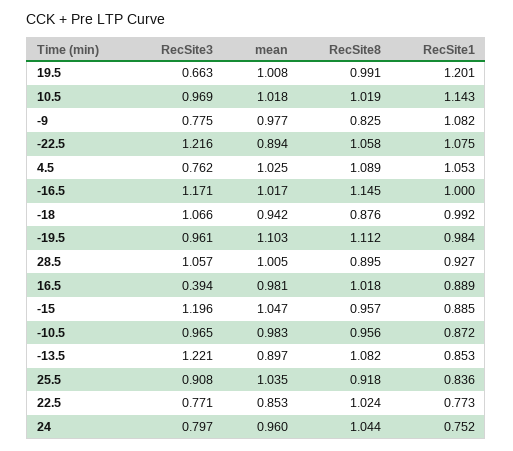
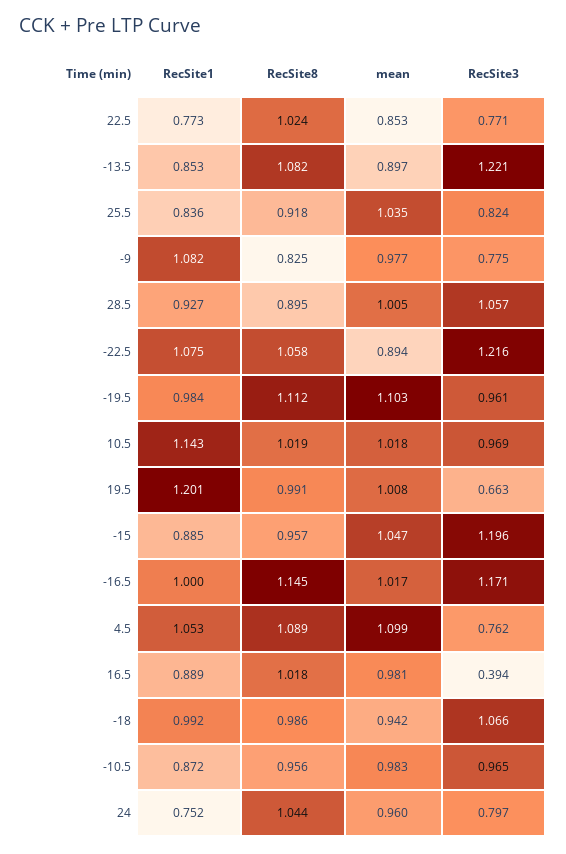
  {
    "RecSite3": {
      "19.5": 0.663,
      "10.5": 0.969,
      "-9": 0.775,
      "-22.5": 1.216,
      "4.5": 0.762,
      "-16.5": 1.171,
      "-18": 1.066,
      "-19.5": 0.961,
      "28.5": 1.057,
      "16.5": 0.394,
      "-15": 1.196,
      "-10.5": 0.965,
      "-13.5": 1.221,
-     "25.5": 0.908,
+     "25.5": 0.824,
      "22.5": 0.771,
      "24": 0.797
    },
    "mean": {
      "19.5": 1.008,
      "10.5": 1.018,
      "-9": 0.977,
      "-22.5": 0.894,
-     "4.5": 1.025,
+     "4.5": 1.099,
      "-16.5": 1.017,
      "-18": 0.942,
      "-19.5": 1.103,
      "28.5": 1.005,
      "16.5": 0.981,
      "-15": 1.047,
      "-10.5": 0.983,
      "-13.5": 0.897,
      "25.5": 1.035,
      "22.5": 0.853,
      "24": 0.96
    },
    "RecSite8": {
      "19.5": 0.991,
      "10.5": 1.019,
      "-9": 0.825,
      "-22.5": 1.058,
      "4.5": 1.089,
      "-16.5": 1.145,
-     "-18": 0.876,
+     "-18": 0.986,
      "-19.5": 1.112,
      "28.5": 0.895,
      "16.5": 1.018,
      "-15": 0.957,
      "-10.5": 0.956,
      "-13.5": 1.082,
      "25.5": 0.918,
      "22.5": 1.024,
      "24": 1.044
    },
    "RecSite1": {
      "19.5": 1.201,
      "10.5": 1.143,
      "-9": 1.082,
      "-22.5": 1.075,
      "4.5": 1.053,
      "-16.5": 1,
      "-18": 0.992,
      "-19.5": 0.984,
      "28.5": 0.927,
      "16.5": 0.889,
      "-15": 0.885,
      "-10.5": 0.872,
      "-13.5": 0.853,
      "25.5": 0.836,
      "22.5": 0.773,
      "24": 0.752
    }
  }

